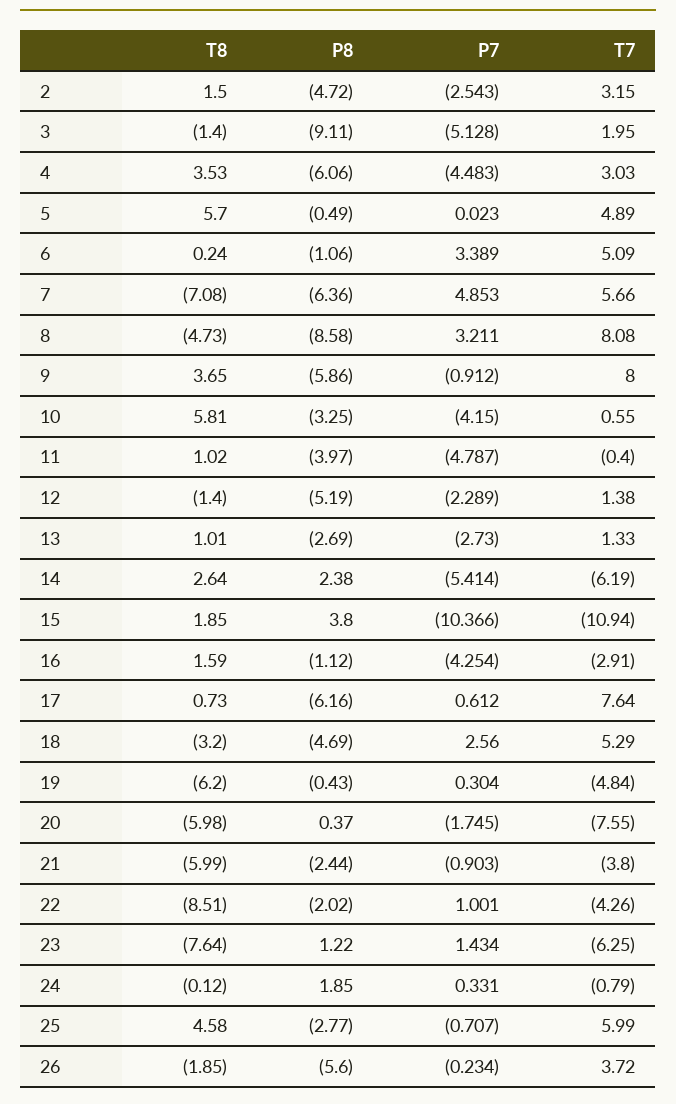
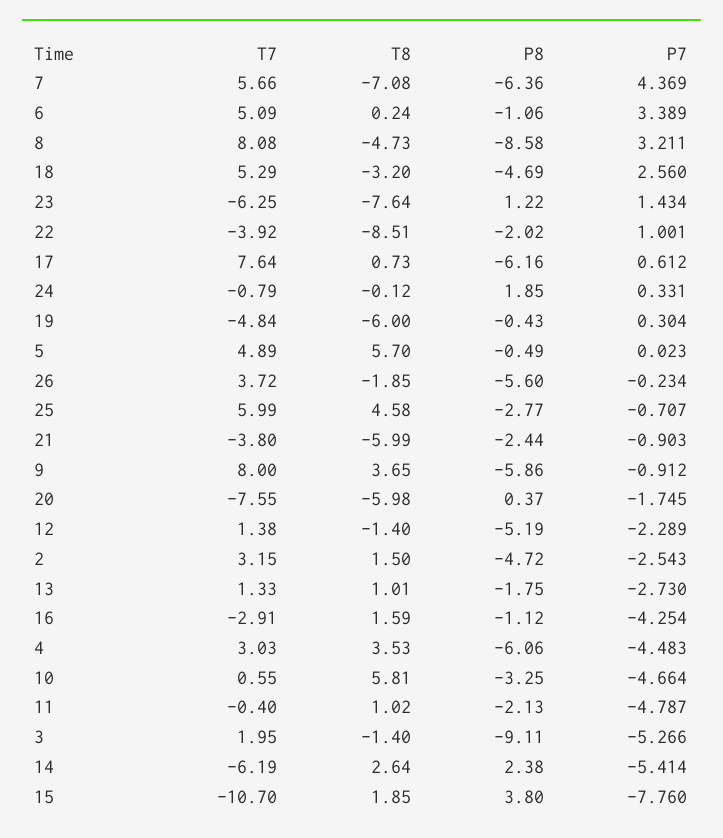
  {
    "T8": {
      "2": 1.5,
      "3": -1.4,
      "4": 3.53,
      "5": 5.7,
      "6": 0.24,
      "7": -7.08,
      "8": -4.73,
      "9": 3.65,
      "10": 5.81,
      "11": 1.02,
      "12": -1.4,
      "13": 1.01,
      "14": 2.64,
      "15": 1.85,
      "16": 1.59,
      "17": 0.73,
      "18": -3.2,
-     "19": -6.2,
+     "19": -6,
      "20": -5.98,
      "21": -5.99,
      "22": -8.51,
      "23": -7.64,
      "24": -0.12,
      "25": 4.58,
      "26": -1.85
    },
    "P8": {
      "2": -4.72,
      "3": -9.11,
      "4": -6.06,
      "5": -0.49,
      "6": -1.06,
      "7": -6.36,
      "8": -8.58,
      "9": -5.86,
      "10": -3.25,
-     "11": -3.97,
+     "11": -2.13,
      "12": -5.19,
-     "13": -2.69,
+     "13": -1.75,
      "14": 2.38,
      "15": 3.8,
      "16": -1.12,
      "17": -6.16,
      "18": -4.69,
      "19": -0.43,
      "20": 0.37,
      "21": -2.44,
      "22": -2.02,
      "23": 1.22,
      "24": 1.85,
      "25": -2.77,
      "26": -5.6
    },
    "P7": {
      "2": -2.543,
-     "3": -5.128,
+     "3": -5.266,
      "4": -4.483,
      "5": 0.023,
      "6": 3.389,
-     "7": 4.853,
+     "7": 4.369,
      "8": 3.211,
      "9": -0.912,
-     "10": -4.15,
+     "10": -4.664,
      "11": -4.787,
      "12": -2.289,
      "13": -2.73,
      "14": -5.414,
-     "15": -10.366,
+     "15": -7.76,
      "16": -4.254,
      "17": 0.612,
      "18": 2.56,
      "19": 0.304,
      "20": -1.745,
      "21": -0.903,
      "22": 1.001,
      "23": 1.434,
      "24": 0.331,
      "25": -0.707,
      "26": -0.234
    },
    "T7": {
      "2": 3.15,
      "3": 1.95,
      "4": 3.03,
      "5": 4.89,
      "6": 5.09,
      "7": 5.66,
      "8": 8.08,
      "9": 8,
      "10": 0.55,
      "11": -0.4,
      "12": 1.38,
      "13": 1.33,
      "14": -6.19,
-     "15": -10.94,
+     "15": -10.7,
      "16": -2.91,
      "17": 7.64,
      "18": 5.29,
      "19": -4.84,
      "20": -7.55,
      "21": -3.8,
-     "22": -4.26,
+     "22": -3.92,
      "23": -6.25,
      "24": -0.79,
      "25": 5.99,
      "26": 3.72
    }
  }

